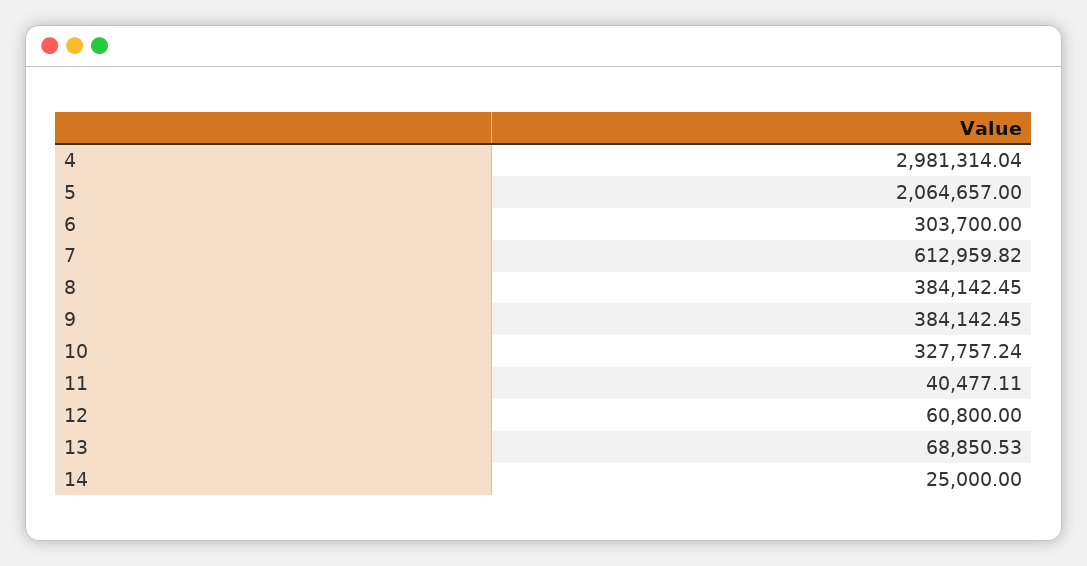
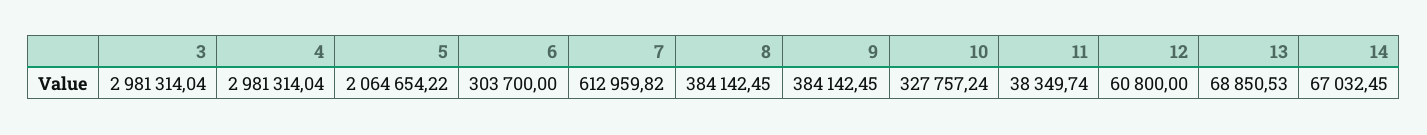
  {
    "4": 2981314.04,
-   "5": 2064657,
+   "5": 2064654.22,
    "6": 303700,
    "7": 612959.82,
    "8": 384142.45,
    "9": 384142.45,
    "10": 327757.24,
-   "11": 40477.11,
+   "11": 38349.74,
    "12": 60800,
    "13": 68850.53,
-   "14": 25000
+   "14": 67032.45,
+   "3": 2981314.04
  }

